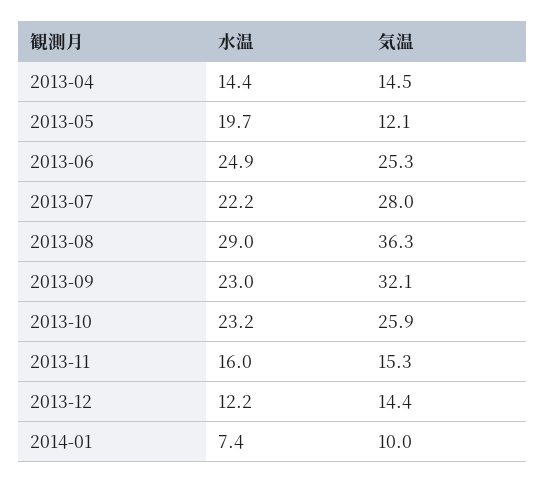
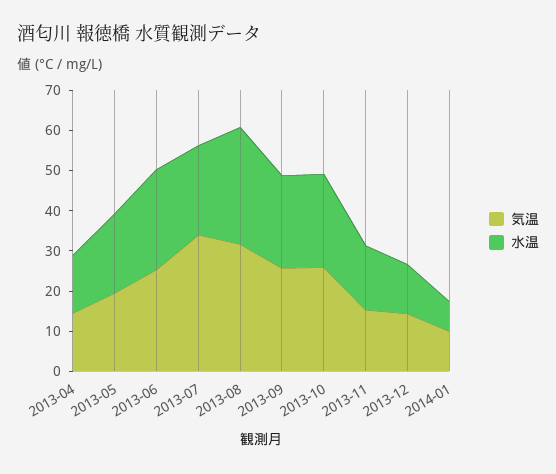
  {
    "水温": {
      "2013-04": 14.4,
      "2013-05": 19.7,
      "2013-06": 24.9,
      "2013-07": 22.2,
      "2013-08": 29,
      "2013-09": 23,
      "2013-10": 23.2,
      "2013-11": 16,
      "2013-12": 12.2,
      "2014-01": 7.4
    },
    "気温": {
      "2013-04": 14.5,
-     "2013-05": 12.1,
+     "2013-05": 20,
      "2013-06": 25.3,
-     "2013-07": 28,
+     "2013-07": 34,
-     "2013-08": 36.3,
+     "2013-08": 32,
-     "2013-09": 32.1,
+     "2013-09": 26,
      "2013-10": 25.9,
      "2013-11": 15.3,
      "2013-12": 14.4,
      "2014-01": 10
    }
  }

